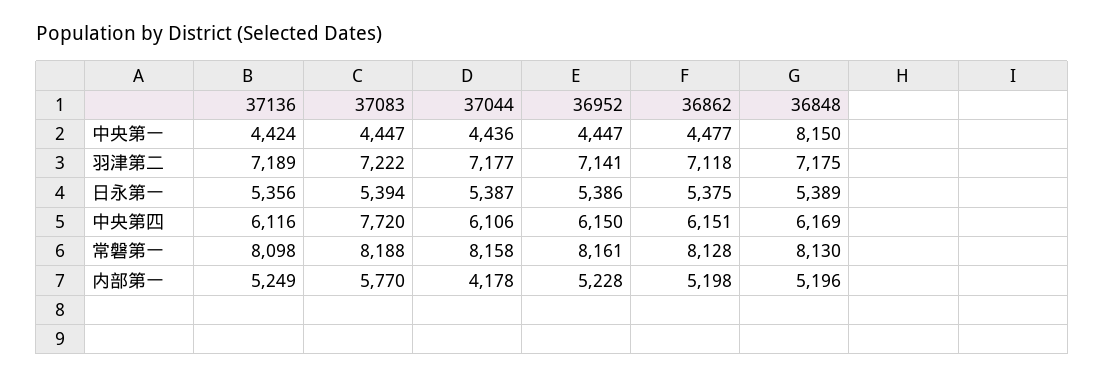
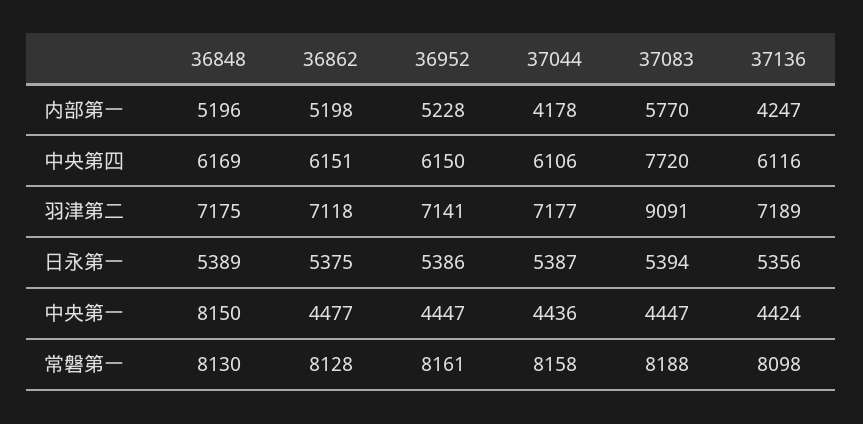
  {
    "37136": {
      "中央第一": 4424,
      "羽津第二": 7189,
      "日永第一": 5356,
      "中央第四": 6116,
      "常磐第一": 8098,
-     "内部第一": 5249
+     "内部第一": 4247
    },
    "37083": {
      "中央第一": 4447,
-     "羽津第二": 7222,
+     "羽津第二": 9091,
      "日永第一": 5394,
      "中央第四": 7720,
      "常磐第一": 8188,
      "内部第一": 5770
    },
    "37044": {
      "中央第一": 4436,
      "羽津第二": 7177,
      "日永第一": 5387,
      "中央第四": 6106,
      "常磐第一": 8158,
      "内部第一": 4178
    },
    "36952": {
      "中央第一": 4447,
      "羽津第二": 7141,
      "日永第一": 5386,
      "中央第四": 6150,
      "常磐第一": 8161,
      "内部第一": 5228
    },
    "36862": {
      "中央第一": 4477,
      "羽津第二": 7118,
      "日永第一": 5375,
      "中央第四": 6151,
      "常磐第一": 8128,
      "内部第一": 5198
    },
    "36848": {
      "中央第一": 8150,
      "羽津第二": 7175,
      "日永第一": 5389,
      "中央第四": 6169,
      "常磐第一": 8130,
      "内部第一": 5196
    }
  }

